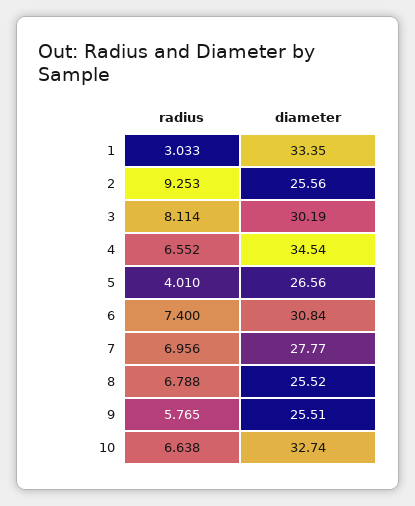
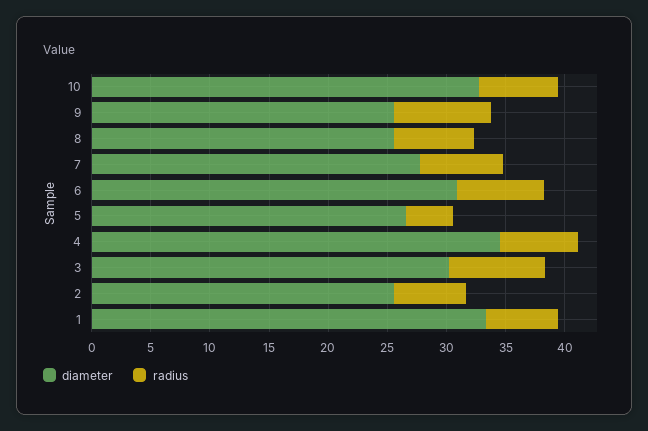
  {
    "radius": {
-     "1": 3.033,
+     "1": 6,
-     "2": 9.253,
+     "2": 6,
      "3": 8.114,
      "4": 6.552,
      "5": 4.01,
      "6": 7.4,
      "7": 6.956,
      "8": 6.788,
-     "9": 5.765,
+     "9": 8,
      "10": 6.638
    },
    "diameter": {
      "1": 33.35,
      "2": 25.56,
      "3": 30.19,
      "4": 34.54,
      "5": 26.56,
      "6": 30.84,
      "7": 27.77,
      "8": 25.52,
      "9": 25.51,
      "10": 32.74
    }
  }

